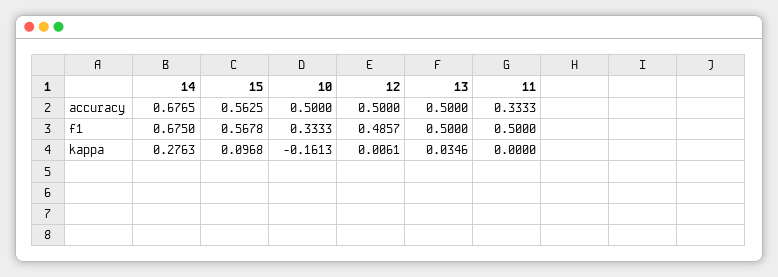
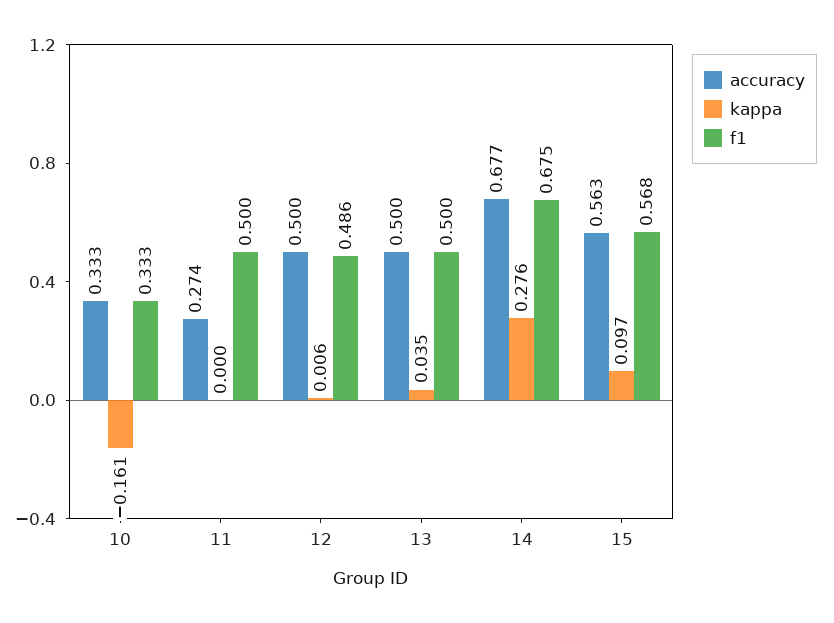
  {
    "accuracy": {
      "14": 0.6765,
      "15": 0.5625,
-     "10": 0.5,
+     "10": 0.333,
      "12": 0.5,
      "13": 0.5,
-     "11": 0.3333
+     "11": 0.274
    },
    "f1": {
      "14": 0.675,
      "15": 0.5678,
      "10": 0.3333,
      "12": 0.4857,
      "13": 0.5,
      "11": 0.5
    },
    "kappa": {
      "14": 0.2763,
      "15": 0.0968,
      "10": -0.1613,
      "12": 0.0061,
      "13": 0.0346,
      "11": 0
    }
  }

